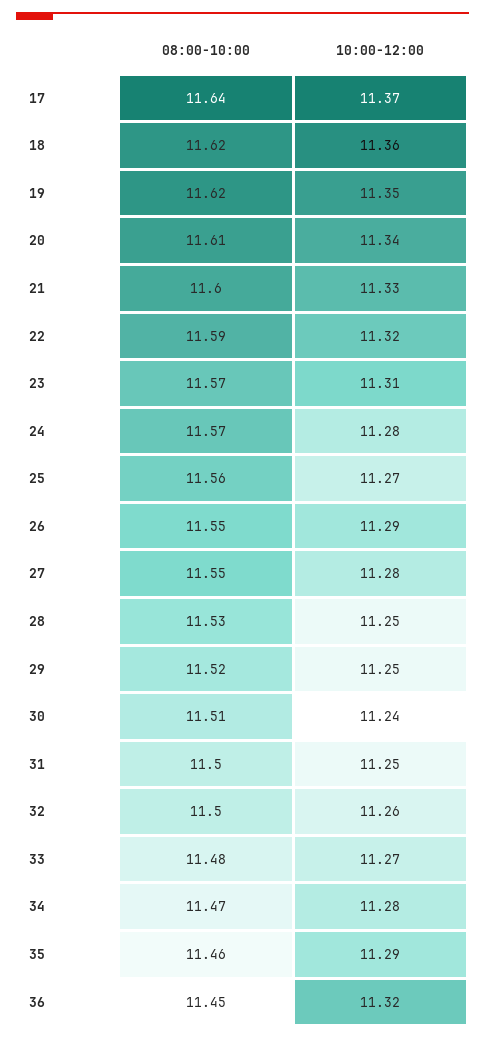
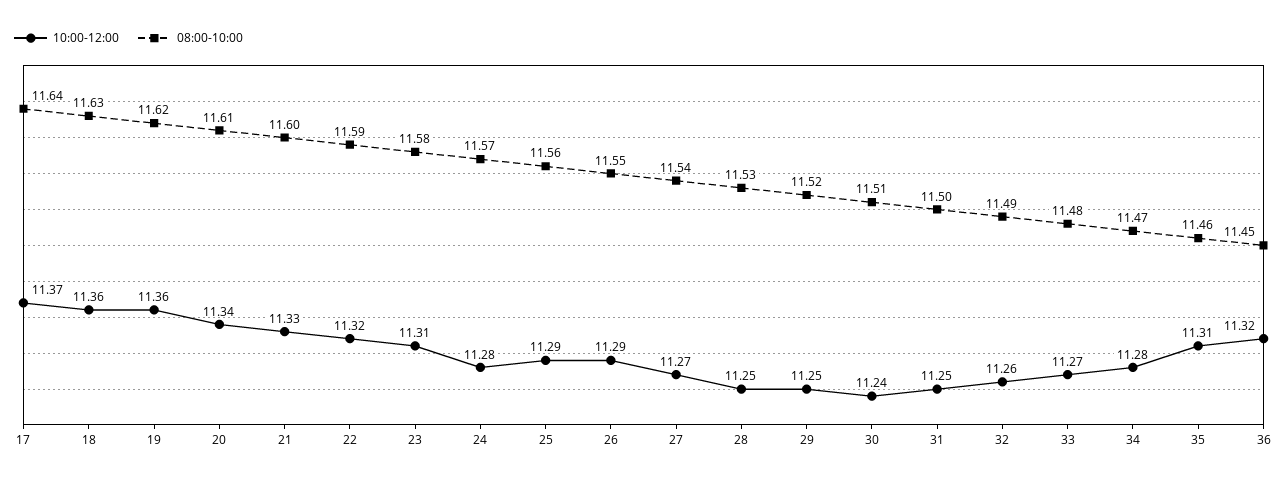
  {
    "08:00-10:00": {
      "17": 11.64,
-     "18": 11.62,
+     "18": 11.63,
      "19": 11.62,
      "20": 11.61,
      "21": 11.6,
      "22": 11.59,
-     "23": 11.57,
+     "23": 11.58,
      "24": 11.57,
      "25": 11.56,
      "26": 11.55,
-     "27": 11.55,
+     "27": 11.54,
      "28": 11.53,
      "29": 11.52,
      "30": 11.51,
      "31": 11.5,
-     "32": 11.5,
+     "32": 11.49,
      "33": 11.48,
      "34": 11.47,
      "35": 11.46,
      "36": 11.45
    },
    "10:00-12:00": {
      "17": 11.37,
      "18": 11.36,
-     "19": 11.35,
+     "19": 11.36,
      "20": 11.34,
      "21": 11.33,
      "22": 11.32,
      "23": 11.31,
      "24": 11.28,
-     "25": 11.27,
+     "25": 11.29,
      "26": 11.29,
-     "27": 11.28,
+     "27": 11.27,
      "28": 11.25,
      "29": 11.25,
      "30": 11.24,
      "31": 11.25,
      "32": 11.26,
      "33": 11.27,
      "34": 11.28,
-     "35": 11.29,
+     "35": 11.31,
      "36": 11.32
    }
  }

